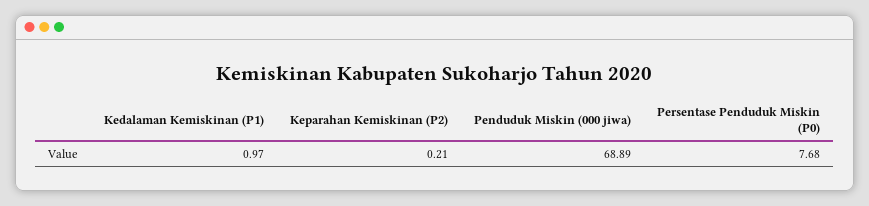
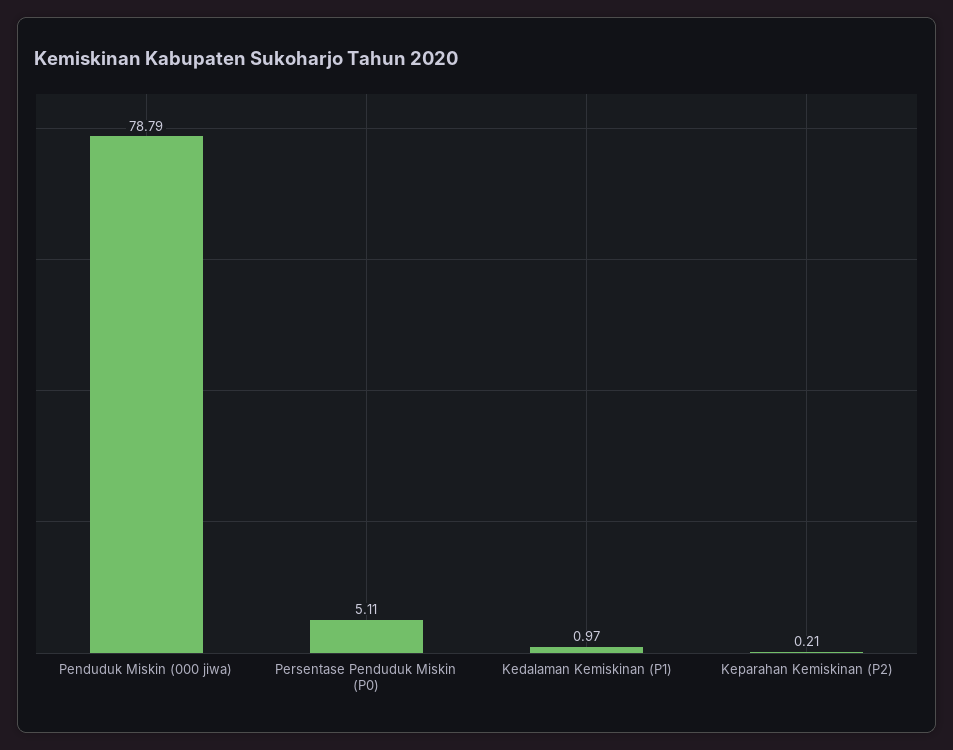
  {
    "Kedalaman Kemiskinan (P1)": 0.97,
    "Keparahan Kemiskinan (P2)": 0.21,
-   "Penduduk Miskin (000 jiwa)": 68.89,
+   "Penduduk Miskin (000 jiwa)": 78.79,
-   "Persentase Penduduk Miskin (P0)": 7.68
+   "Persentase Penduduk Miskin (P0)": 5.11
  }

